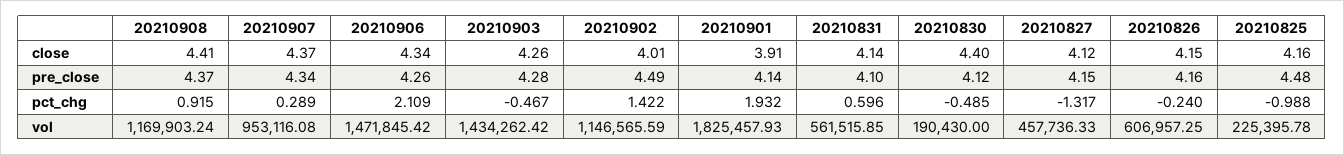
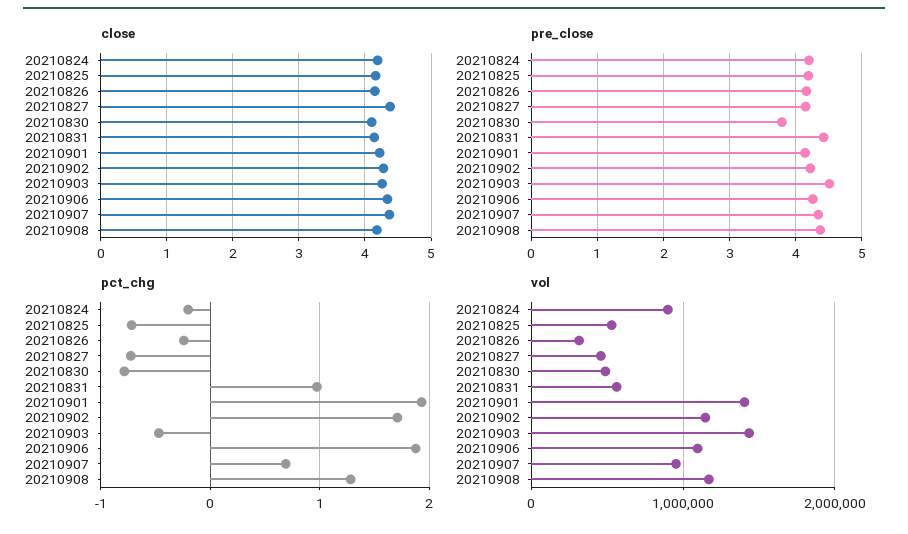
  {
    "close": {
-     "20210908": 4.41,
+     "20210908": 4.2,
      "20210907": 4.37,
      "20210906": 4.34,
      "20210903": 4.26,
-     "20210902": 4.01,
+     "20210902": 4.3,
-     "20210901": 3.91,
+     "20210901": 4.2,
      "20210831": 4.14,
-     "20210830": 4.4,
+     "20210830": 4.1,
-     "20210827": 4.12,
+     "20210827": 4.4,
      "20210826": 4.15,
-     "20210825": 4.16
+     "20210825": 4.16,
+     "20210824": 4.2
    },
    "pre_close": {
      "20210908": 4.37,
      "20210907": 4.34,
      "20210906": 4.26,
-     "20210903": 4.28,
+     "20210903": 4.5,
-     "20210902": 4.49,
+     "20210902": 4.2,
      "20210901": 4.14,
-     "20210831": 4.1,
+     "20210831": 4.4,
-     "20210830": 4.12,
+     "20210830": 3.8,
      "20210827": 4.15,
      "20210826": 4.16,
-     "20210825": 4.48
+     "20210825": 4.2,
+     "20210824": 4.2
    },
    "pct_chg": {
-     "20210908": 0.915,
+     "20210908": 1.3,
-     "20210907": 0.289,
+     "20210907": 0.7,
-     "20210906": 2.109,
+     "20210906": 1.9,
      "20210903": -0.467,
-     "20210902": 1.422,
+     "20210902": 1.7,
      "20210901": 1.932,
-     "20210831": 0.596,
+     "20210831": 1,
-     "20210830": -0.485,
+     "20210830": -0.8,
-     "20210827": -1.317,
+     "20210827": -0.7,
      "20210826": -0.24,
-     "20210825": -0.988
+     "20210825": -0.7,
+     "20210824": -0.2
    },
    "vol": {
      "20210908": 1169903.24,
      "20210907": 953116.08,
-     "20210906": 1471845.42,
+     "20210906": 1100000,
      "20210903": 1434262.42,
      "20210902": 1146565.59,
-     "20210901": 1825457.93,
+     "20210901": 1400000,
      "20210831": 561515.85,
-     "20210830": 190430,
+     "20210830": 500000,
      "20210827": 457736.33,
-     "20210826": 606957.25,
+     "20210826": 300000,
-     "20210825": 225395.78
+     "20210825": 500000,
+     "20210824": 900000
    }
  }

